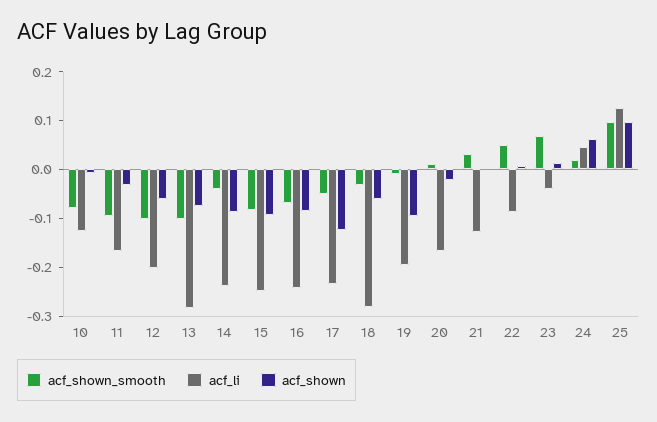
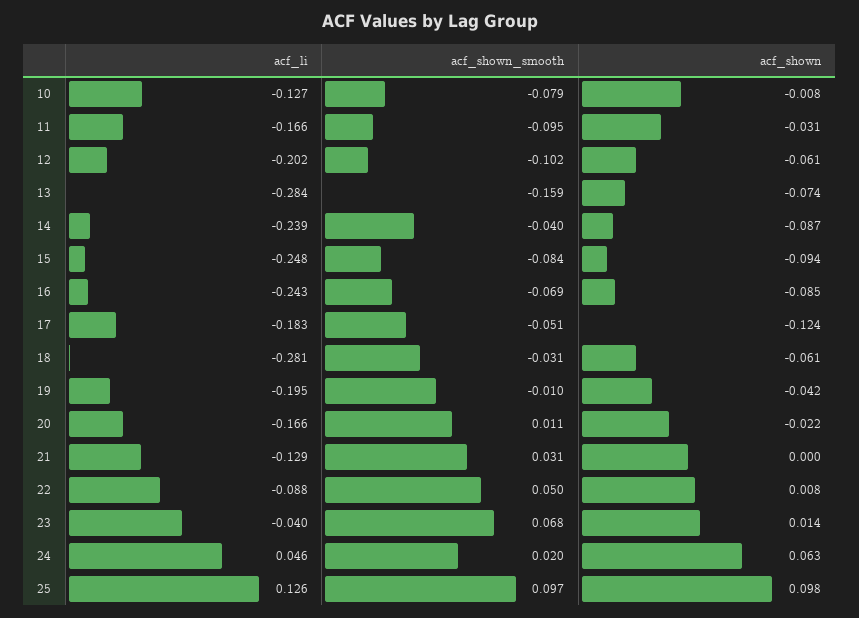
  {
    "acf_shown_smooth": {
      "10": -0.079,
      "11": -0.095,
      "12": -0.102,
-     "13": -0.1,
+     "13": -0.159,
      "14": -0.04,
      "15": -0.084,
      "16": -0.069,
      "17": -0.051,
      "18": -0.031,
      "19": -0.01,
      "20": 0.011,
      "21": 0.031,
      "22": 0.05,
      "23": 0.068,
      "24": 0.02,
      "25": 0.097
    },
    "acf_li": {
      "10": -0.127,
      "11": -0.166,
      "12": -0.202,
      "13": -0.284,
      "14": -0.239,
      "15": -0.248,
      "16": -0.243,
-     "17": -0.24,
+     "17": -0.183,
      "18": -0.281,
      "19": -0.195,
      "20": -0.166,
      "21": -0.129,
      "22": -0.088,
      "23": -0.04,
      "24": 0.046,
      "25": 0.126
    },
    "acf_shown": {
      "10": -0.008,
      "11": -0.031,
      "12": -0.061,
      "13": -0.074,
      "14": -0.087,
      "15": -0.094,
      "16": -0.085,
      "17": -0.124,
      "18": -0.061,
-     "19": -0.1,
+     "19": -0.042,
      "20": -0.022,
      "21": 0,
      "22": 0.008,
      "23": 0.014,
      "24": 0.063,
      "25": 0.098
    }
  }

